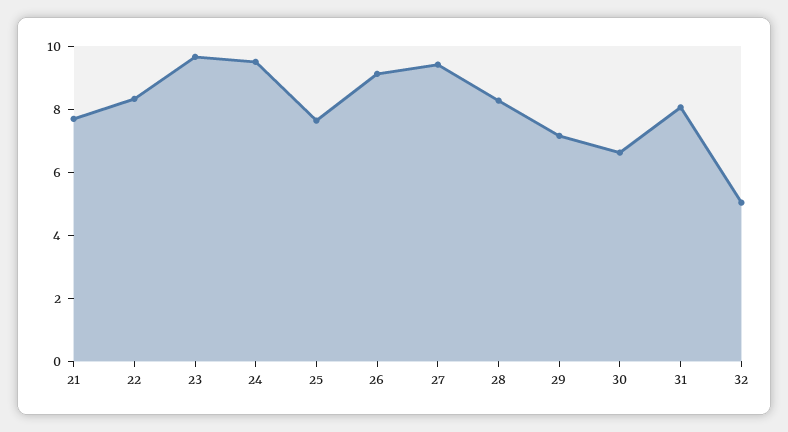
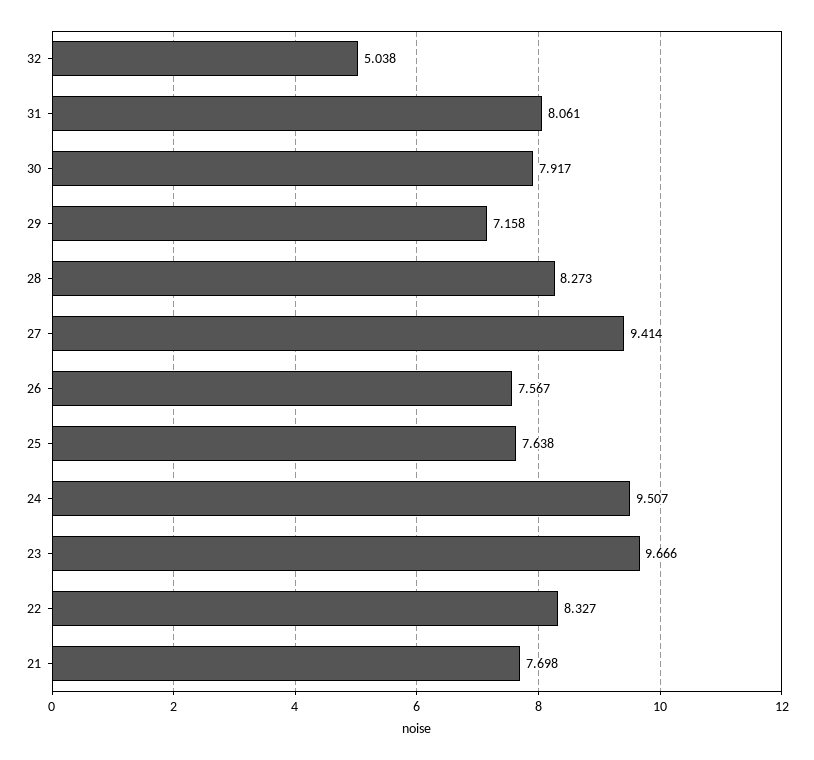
  {
    "21": 7.698,
    "22": 8.327,
    "23": 9.666,
    "24": 9.507,
    "25": 7.638,
-   "26": 9,
+   "26": 7.567,
    "27": 9.414,
    "28": 8.273,
    "29": 7.158,
-   "30": 6.5,
+   "30": 7.917,
    "31": 8.061,
    "32": 5.038
  }

